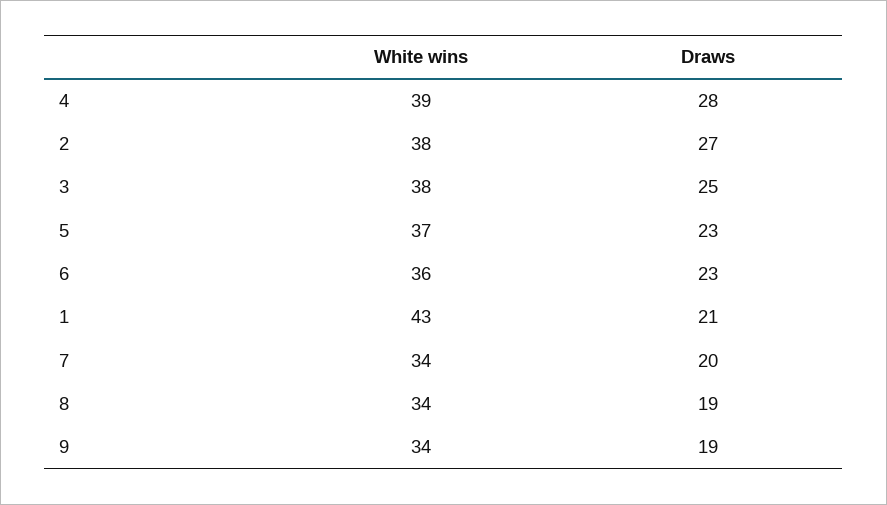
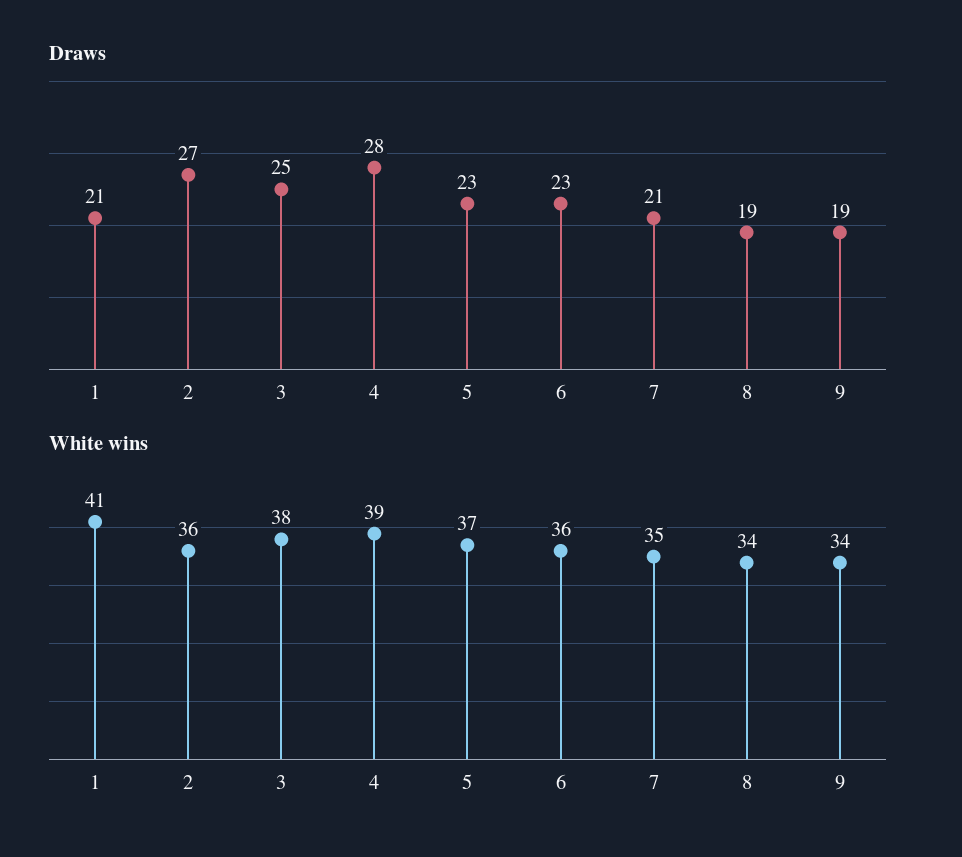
  {
    "White wins": {
      "4": 39,
-     "2": 38,
+     "2": 36,
      "3": 38,
      "5": 37,
      "6": 36,
-     "1": 43,
+     "1": 41,
-     "7": 34,
+     "7": 35,
      "8": 34,
      "9": 34
    },
    "Draws": {
      "4": 28,
      "2": 27,
      "3": 25,
      "5": 23,
      "6": 23,
      "1": 21,
-     "7": 20,
+     "7": 21,
      "8": 19,
      "9": 19
    }
  }

